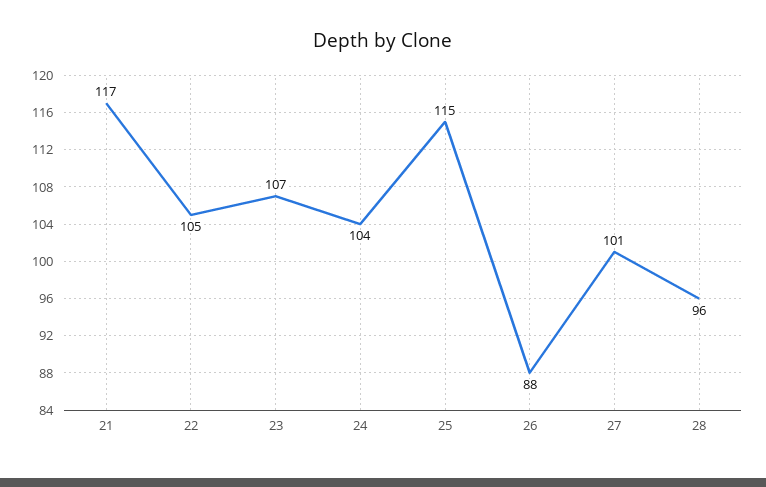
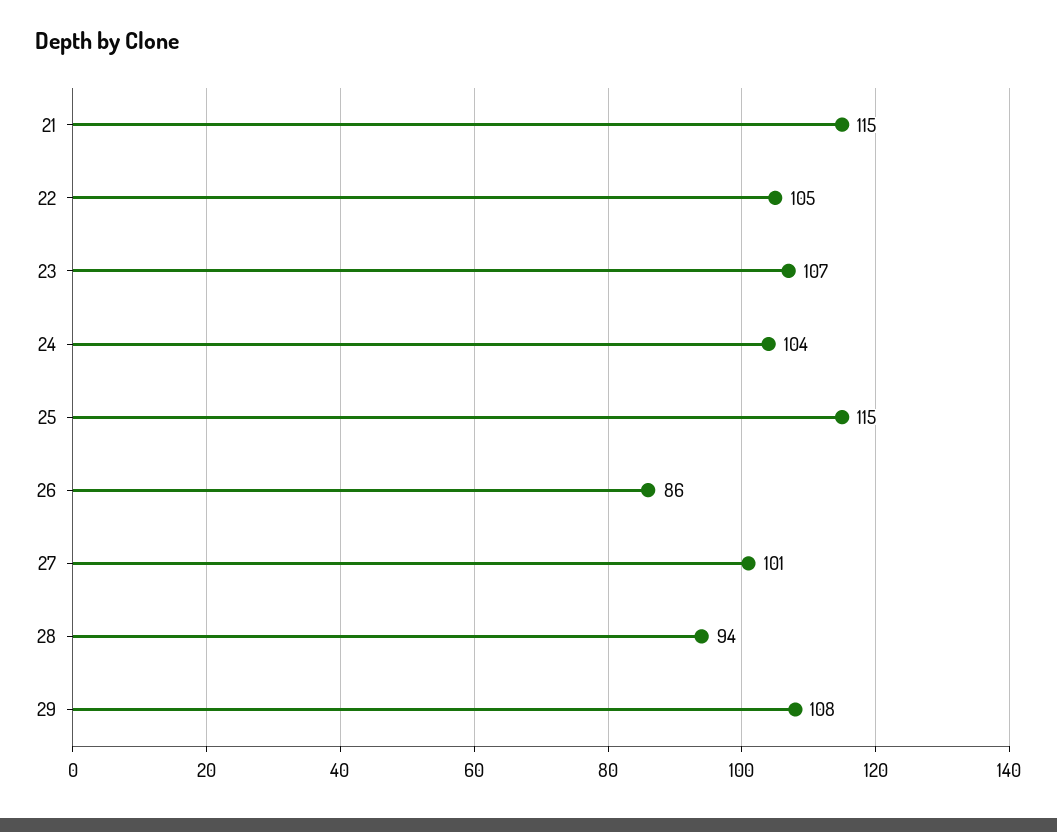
  {
-   "21": 117,
+   "21": 115,
    "22": 105,
    "23": 107,
    "24": 104,
    "25": 115,
-   "26": 88,
+   "26": 86,
    "27": 101,
-   "28": 96
+   "28": 94,
+   "29": 108
  }

